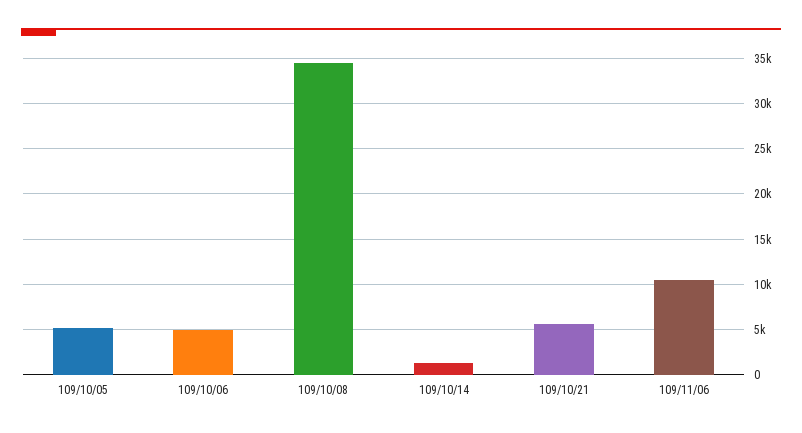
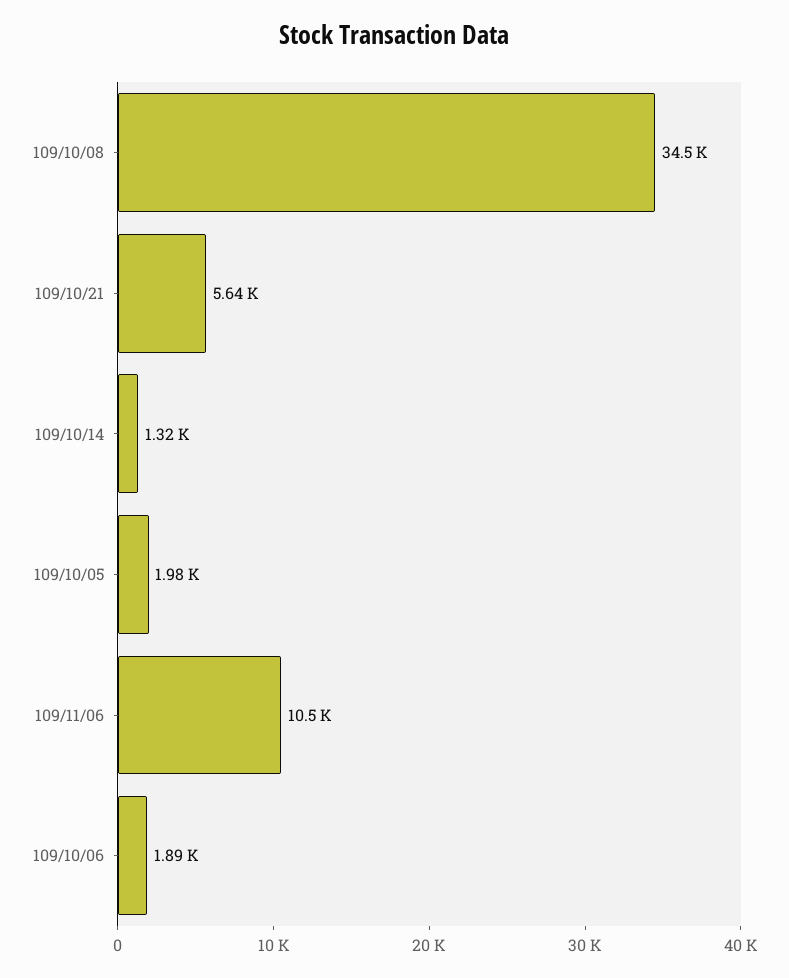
  {
-   "109/10/05": 5000,
+   "109/10/05": 1980,
-   "109/10/06": 5000,
+   "109/10/06": 1890,
    "109/10/08": 34500,
    "109/10/14": 1320,
    "109/10/21": 5640,
    "109/11/06": 10500
  }

